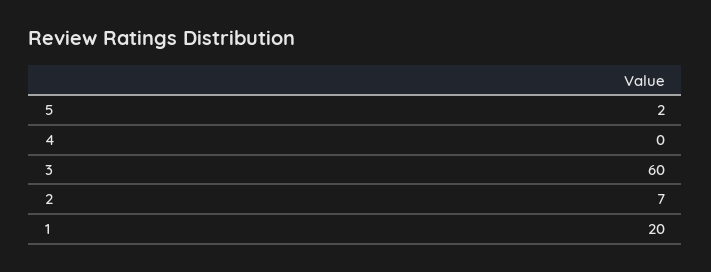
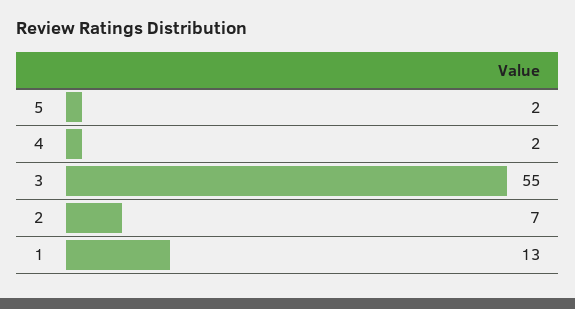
  {
    "5": 2,
-   "4": 0,
+   "4": 2,
-   "3": 60,
+   "3": 55,
    "2": 7,
-   "1": 20
+   "1": 13
  }

